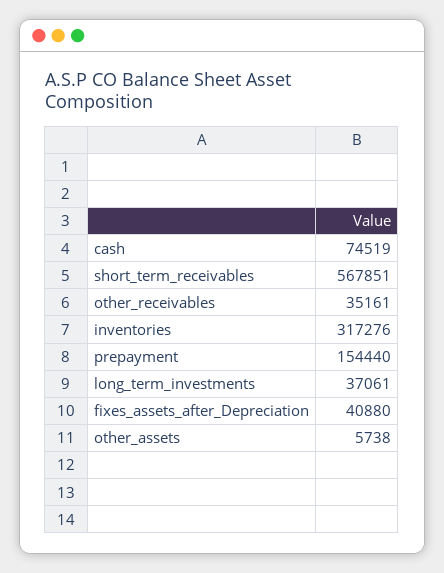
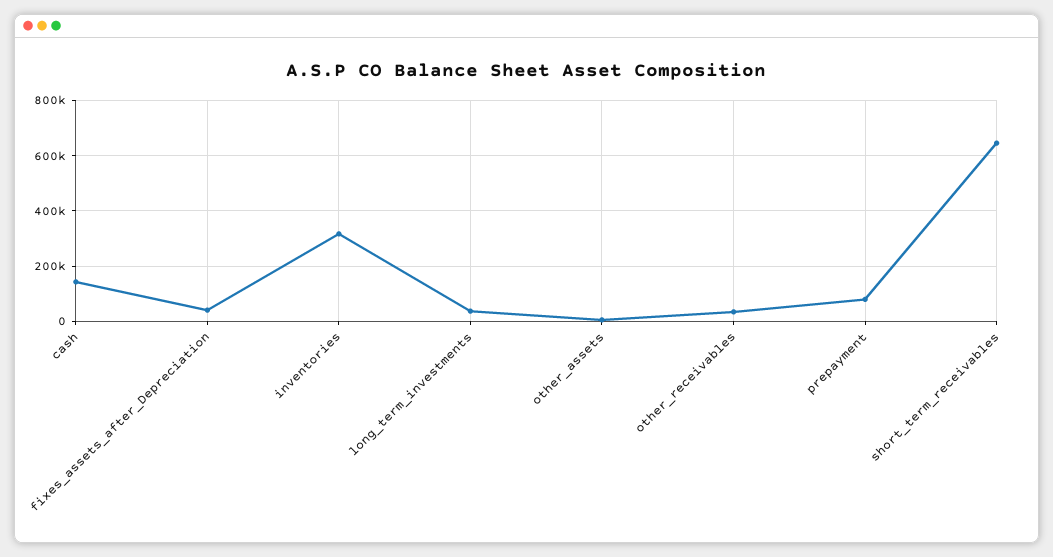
  {
-   "cash": 74519,
+   "cash": 150000,
-   "short_term_receivables": 567851,
+   "short_term_receivables": 650000,
    "other_receivables": 35161,
    "inventories": 317276,
-   "prepayment": 154440,
+   "prepayment": 75000,
    "long_term_investments": 37061,
    "fixes_assets_after_Depreciation": 40880,
    "other_assets": 5738
  }

